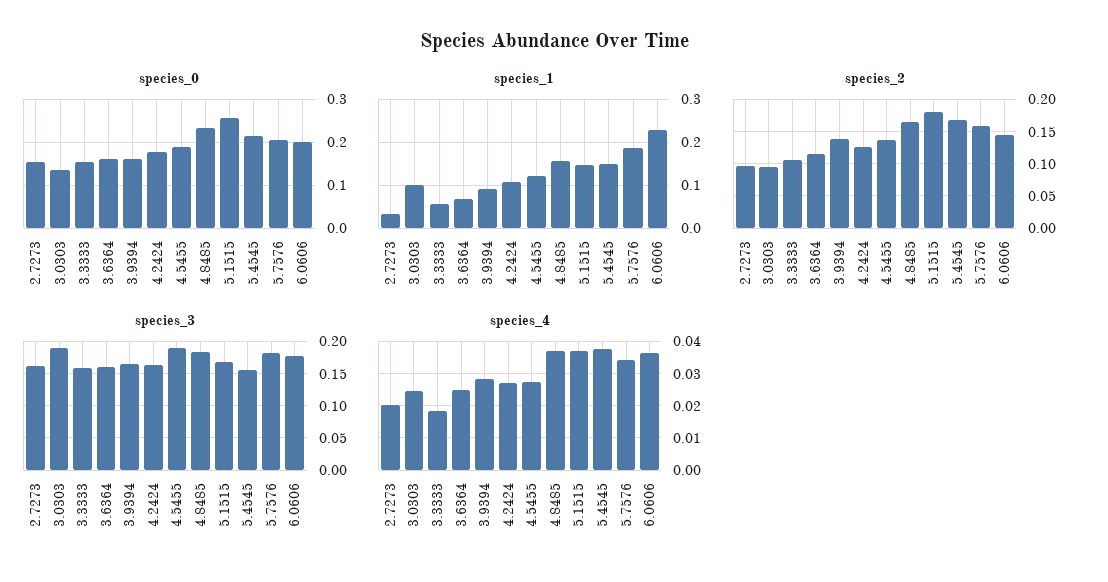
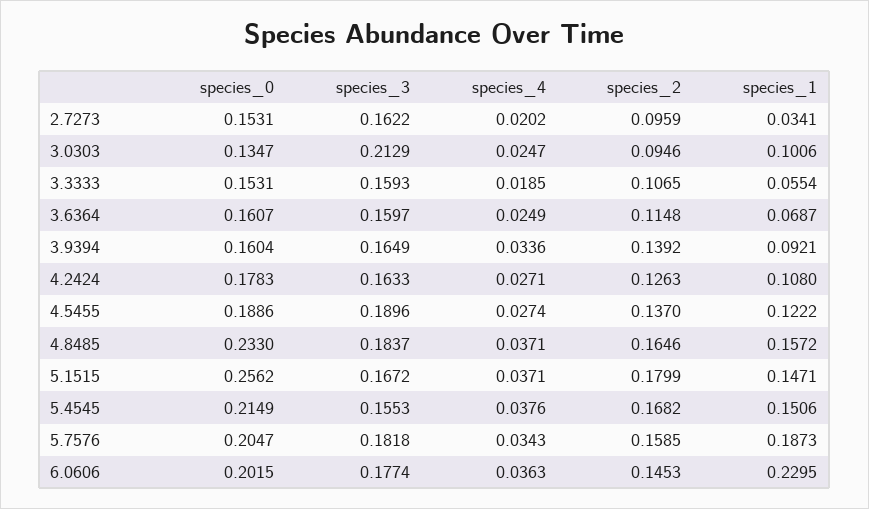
  {
    "species_0": {
      "2.7273": 0.1531,
      "3.0303": 0.1347,
      "3.3333": 0.1531,
      "3.6364": 0.1607,
      "3.9394": 0.1604,
      "4.2424": 0.1783,
      "4.5455": 0.1886,
      "4.8485": 0.233,
      "5.1515": 0.2562,
      "5.4545": 0.2149,
      "5.7576": 0.2047,
      "6.0606": 0.2015
    },
    "species_1": {
      "2.7273": 0.0341,
      "3.0303": 0.1006,
      "3.3333": 0.0554,
      "3.6364": 0.0687,
      "3.9394": 0.0921,
      "4.2424": 0.108,
      "4.5455": 0.1222,
      "4.8485": 0.1572,
      "5.1515": 0.1471,
      "5.4545": 0.1506,
      "5.7576": 0.1873,
      "6.0606": 0.2295
    },
    "species_2": {
      "2.7273": 0.0959,
      "3.0303": 0.0946,
      "3.3333": 0.1065,
      "3.6364": 0.1148,
      "3.9394": 0.1392,
      "4.2424": 0.1263,
      "4.5455": 0.137,
      "4.8485": 0.1646,
      "5.1515": 0.1799,
      "5.4545": 0.1682,
      "5.7576": 0.1585,
      "6.0606": 0.1453
    },
    "species_3": {
      "2.7273": 0.1622,
-     "3.0303": 0.19,
+     "3.0303": 0.2129,
      "3.3333": 0.1593,
      "3.6364": 0.1597,
      "3.9394": 0.1649,
      "4.2424": 0.1633,
      "4.5455": 0.1896,
      "4.8485": 0.1837,
      "5.1515": 0.1672,
      "5.4545": 0.1553,
      "5.7576": 0.1818,
      "6.0606": 0.1774
    },
    "species_4": {
      "2.7273": 0.0202,
      "3.0303": 0.0247,
      "3.3333": 0.0185,
      "3.6364": 0.0249,
-     "3.9394": 0.028,
+     "3.9394": 0.0336,
      "4.2424": 0.0271,
      "4.5455": 0.0274,
      "4.8485": 0.0371,
      "5.1515": 0.0371,
      "5.4545": 0.0376,
      "5.7576": 0.0343,
      "6.0606": 0.0363
    }
  }

